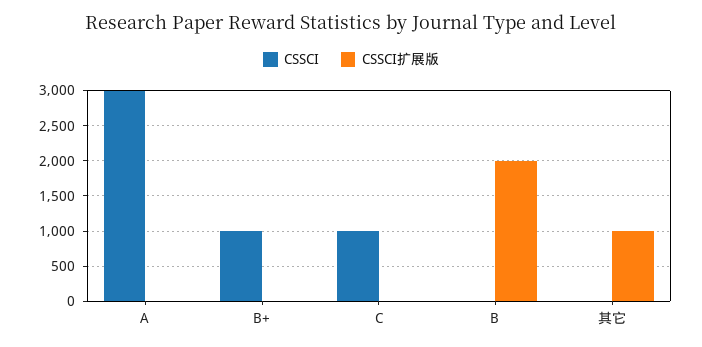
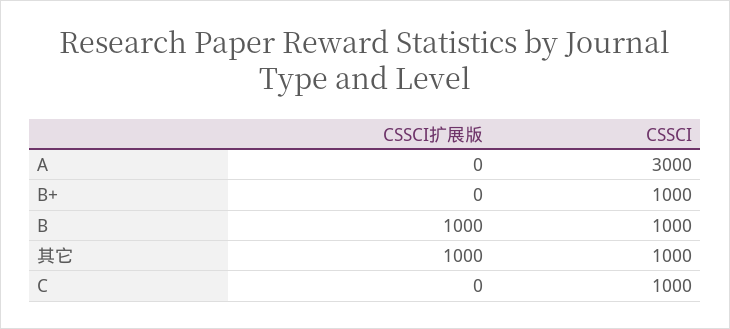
  {
    "CSSCI": {
      "A": 3000,
      "B+": 1000,
      "C": 1000,
-     "B": 0,
+     "B": 1000,
-     "其它": 0
+     "其它": 1000
    },
    "CSSCI扩展版": {
      "A": 0,
      "B+": 0,
      "C": 0,
-     "B": 2000,
+     "B": 1000,
      "其它": 1000
    }
  }

